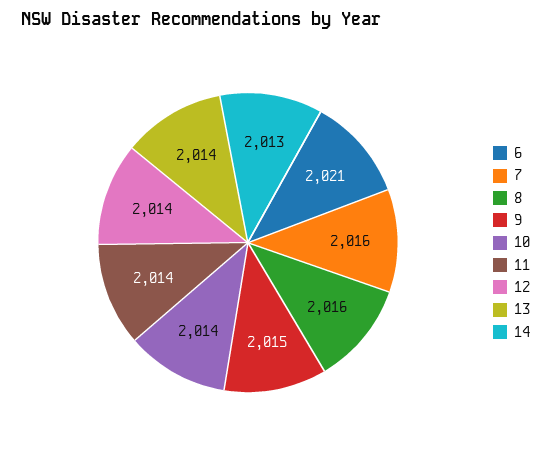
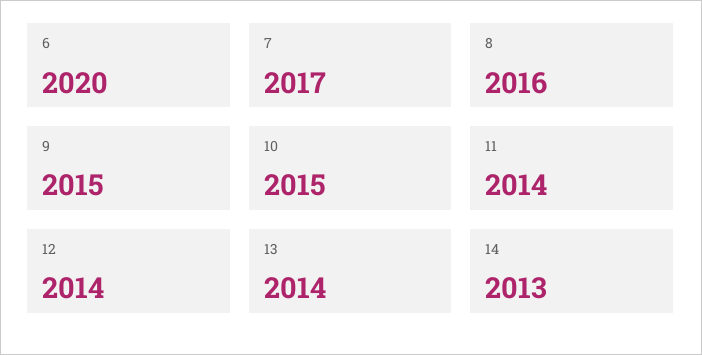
  {
-   "6": 2021,
+   "6": 2020,
-   "7": 2016,
+   "7": 2017,
    "8": 2016,
    "9": 2015,
-   "10": 2014,
+   "10": 2015,
    "11": 2014,
    "12": 2014,
    "13": 2014,
    "14": 2013
  }

